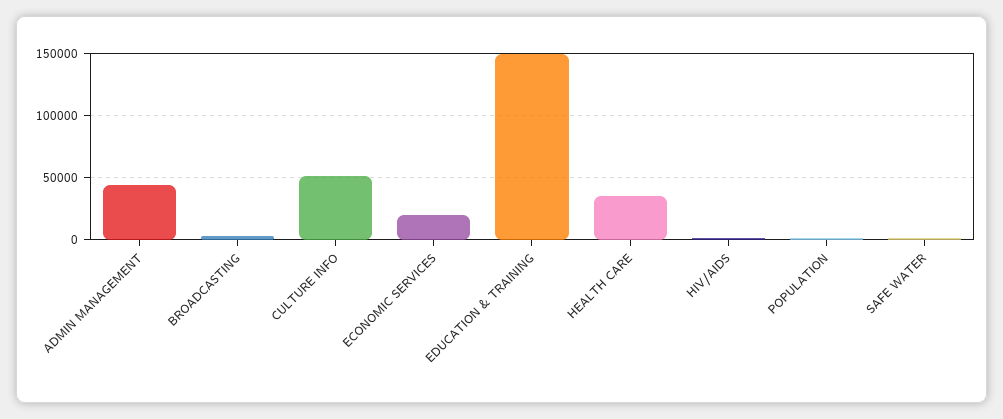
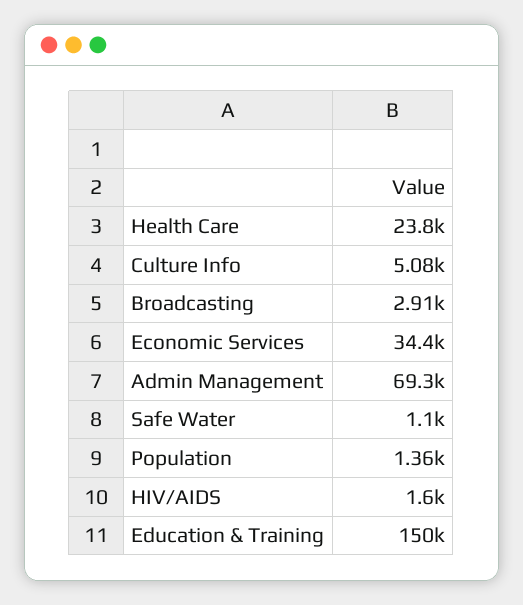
  {
-   "ADMIN MANAGEMENT": 45000,
+   "ADMIN MANAGEMENT": 69300,
    "BROADCASTING": 2910,
-   "CULTURE INFO": 50000,
+   "CULTURE INFO": 5080,
-   "ECONOMIC SERVICES": 20000,
+   "ECONOMIC SERVICES": 34400,
    "EDUCATION & TRAINING": 150000,
-   "HEALTH CARE": 35000,
+   "HEALTH CARE": 23800,
    "HIV/AIDS": 1600,
    "POPULATION": 1360,
    "SAFE WATER": 1100
  }

